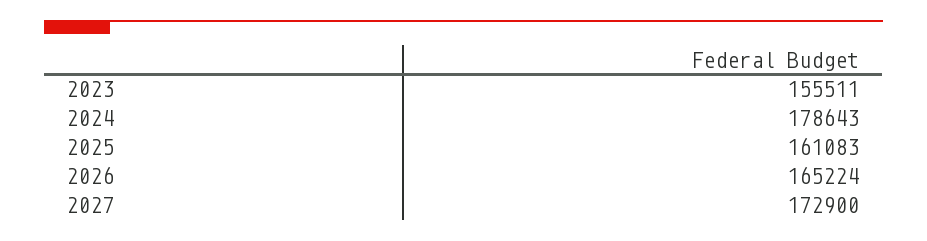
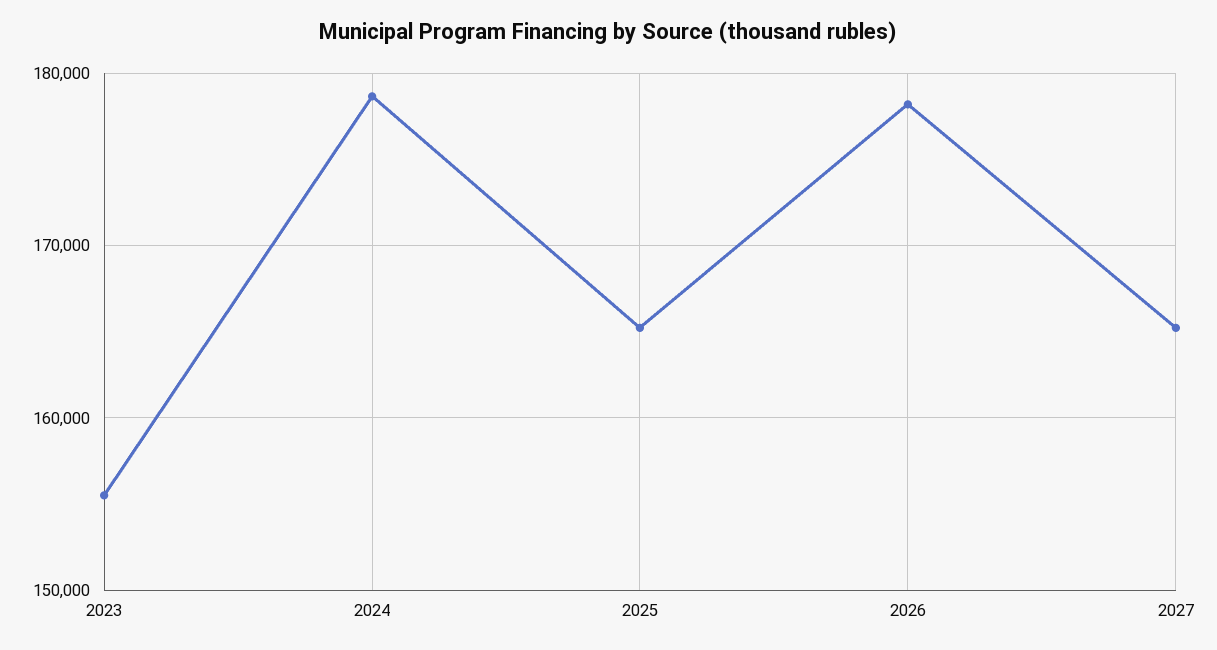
  {
    "2023": 155511,
    "2024": 178643,
-   "2025": 161083,
+   "2025": 165000,
-   "2026": 165224,
+   "2026": 178000,
-   "2027": 172900
+   "2027": 165000
  }

